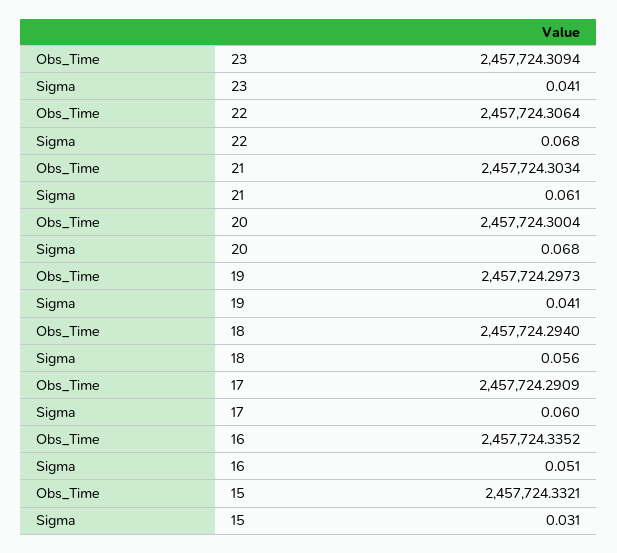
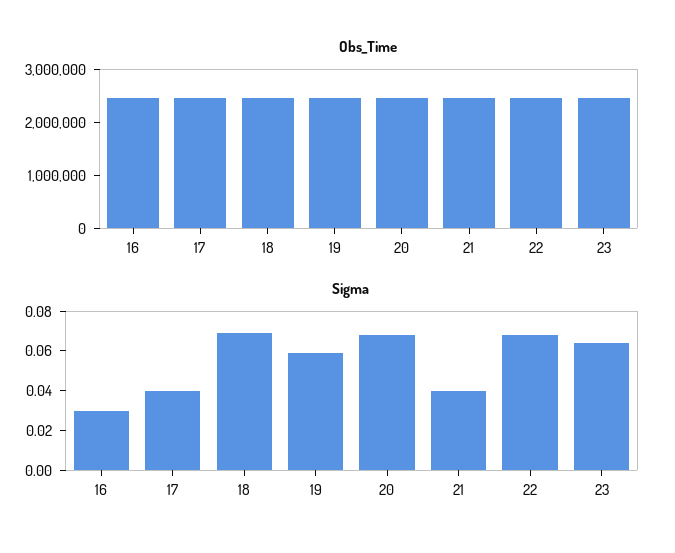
  {
    "Obs_Time": {
      "23": 2457724.3094,
      "22": 2457724.3064,
      "21": 2457724.3034,
      "20": 2457724.3004,
      "19": 2457724.2973,
      "18": 2457724.294,
      "17": 2457724.2909,
-     "16": 2457724.3352,
+     "16": 2457724.3352
-     "15": 2457724.3321
    },
    "Sigma": {
-     "23": 0.041,
+     "23": 0.065,
      "22": 0.068,
-     "21": 0.061,
+     "21": 0.04,
      "20": 0.068,
-     "19": 0.041,
+     "19": 0.06,
-     "18": 0.056,
+     "18": 0.07,
-     "17": 0.06,
+     "17": 0.04,
-     "16": 0.051,
+     "16": 0.03
-     "15": 0.031
    }
  }

